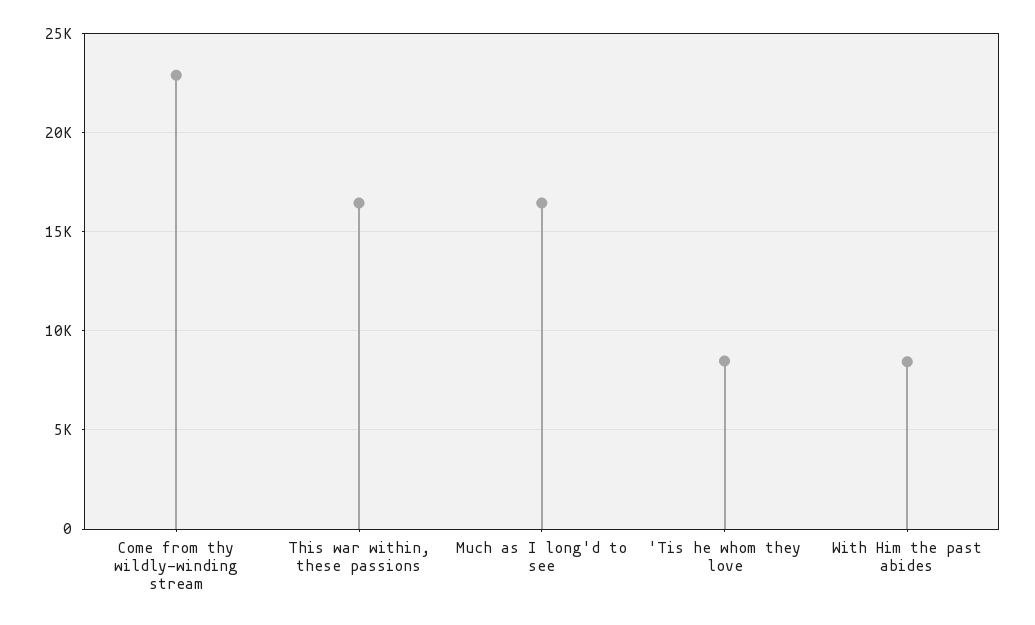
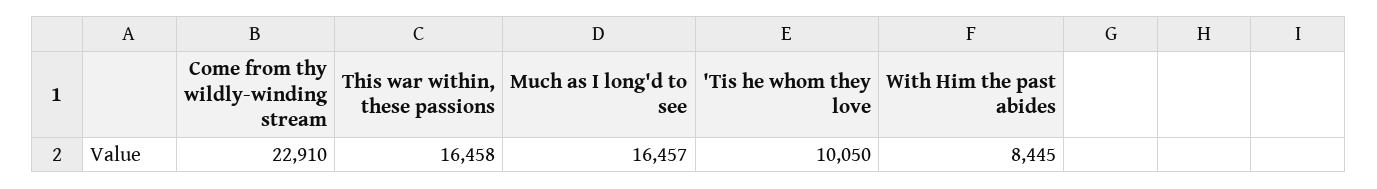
  {
    "Come from thy wildly-winding stream": 22910,
    "This war within, these passions": 16458,
    "Much as I long'd to see": 16457,
-   "'Tis he whom they love": 8500,
+   "'Tis he whom they love": 10050,
    "With Him the past abides": 8445
  }

